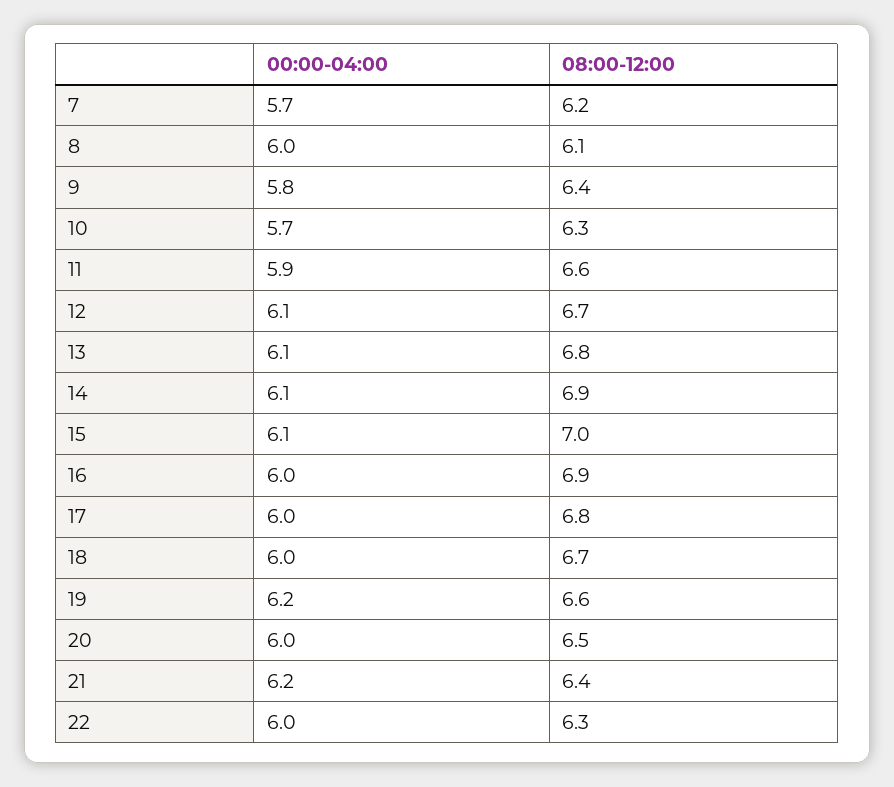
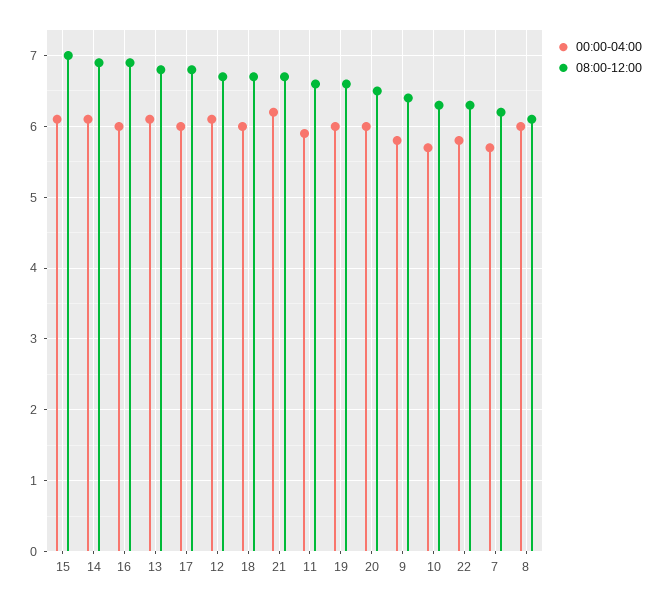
  {
    "00:00-04:00": {
      "7": 5.7,
      "8": 6,
      "9": 5.8,
      "10": 5.7,
      "11": 5.9,
      "12": 6.1,
      "13": 6.1,
      "14": 6.1,
      "15": 6.1,
      "16": 6,
      "17": 6,
      "18": 6,
-     "19": 6.2,
+     "19": 6,
      "20": 6,
      "21": 6.2,
-     "22": 6
+     "22": 5.8
    },
    "08:00-12:00": {
      "7": 6.2,
      "8": 6.1,
      "9": 6.4,
      "10": 6.3,
      "11": 6.6,
      "12": 6.7,
      "13": 6.8,
      "14": 6.9,
      "15": 7,
      "16": 6.9,
      "17": 6.8,
      "18": 6.7,
      "19": 6.6,
      "20": 6.5,
-     "21": 6.4,
+     "21": 6.7,
      "22": 6.3
    }
  }

